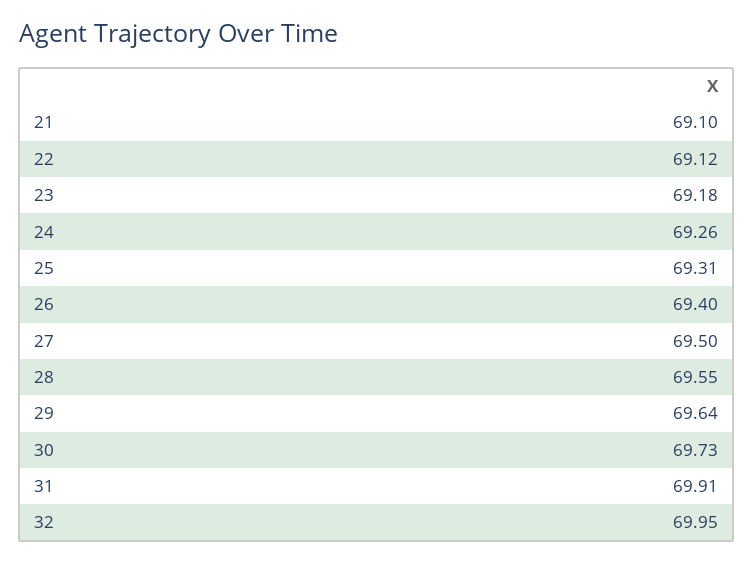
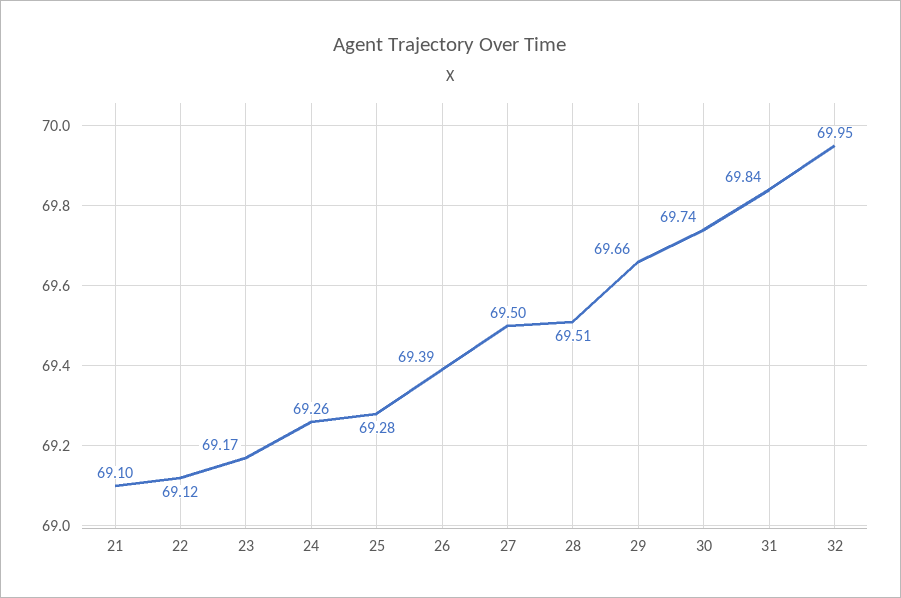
  {
    "21": 69.1,
    "22": 69.12,
-   "23": 69.18,
+   "23": 69.17,
    "24": 69.26,
-   "25": 69.31,
+   "25": 69.28,
-   "26": 69.4,
+   "26": 69.39,
    "27": 69.5,
-   "28": 69.55,
+   "28": 69.51,
-   "29": 69.64,
+   "29": 69.66,
-   "30": 69.73,
+   "30": 69.74,
-   "31": 69.91,
+   "31": 69.84,
    "32": 69.95
  }

